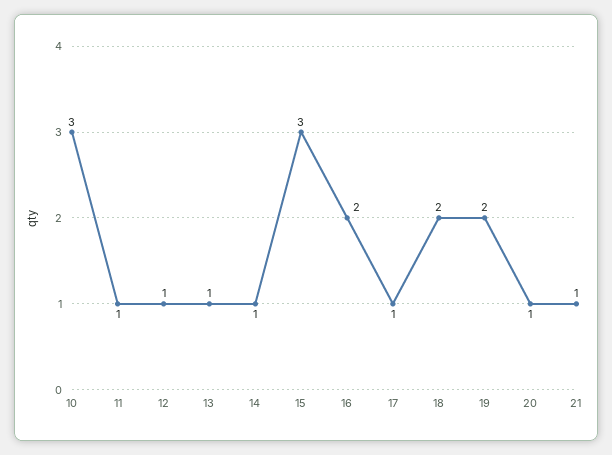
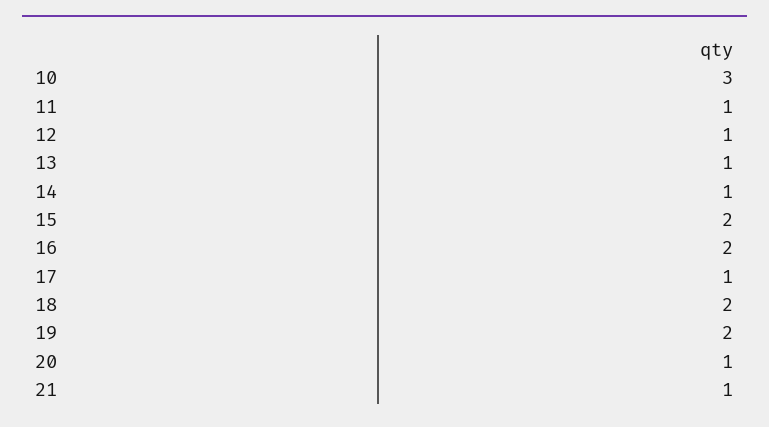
  {
    "10": 3,
    "11": 1,
    "12": 1,
    "13": 1,
    "14": 1,
-   "15": 3,
+   "15": 2,
    "16": 2,
    "17": 1,
    "18": 2,
    "19": 2,
    "20": 1,
    "21": 1
  }

